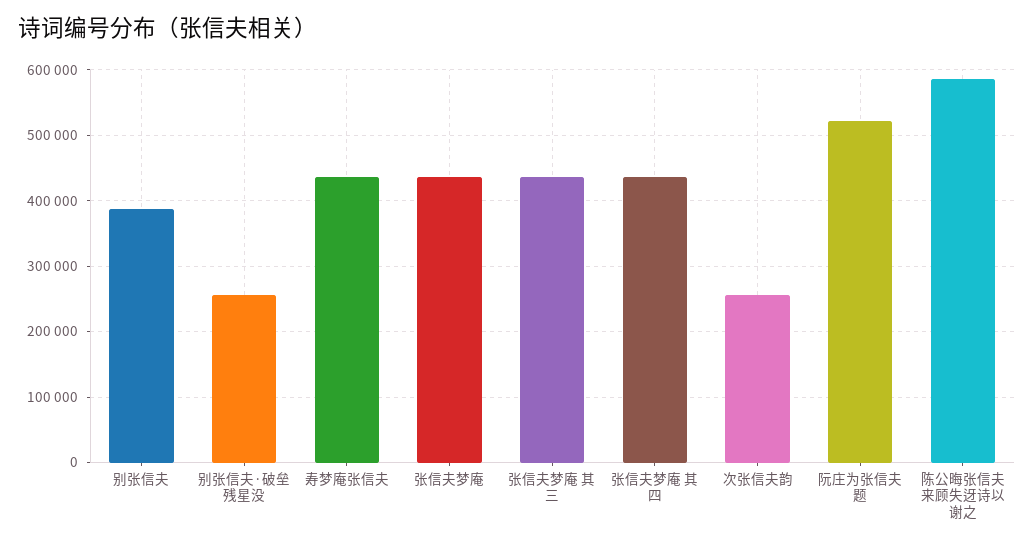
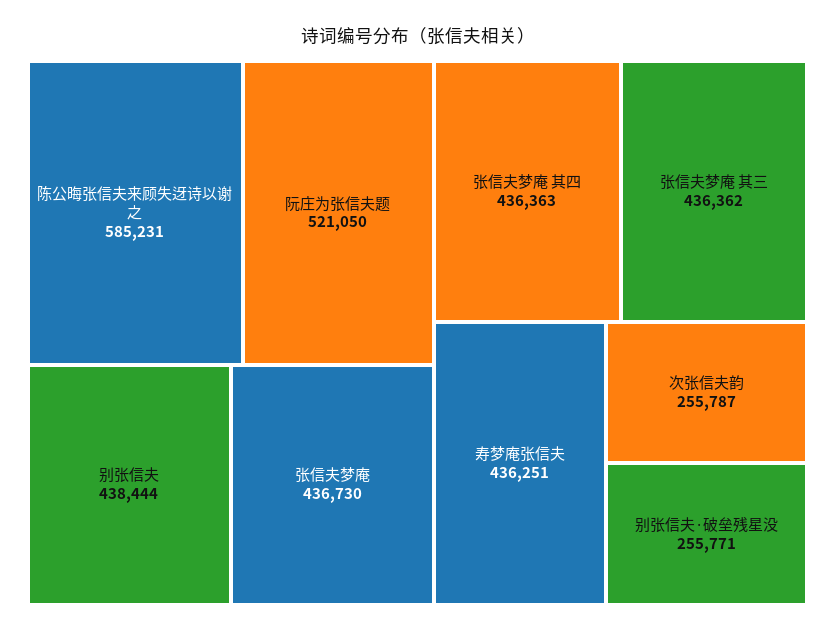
  {
-   "别张信夫": 390000,
+   "别张信夫": 438444,
    "别张信夫·破垒残星没": 255771,
    "寿梦庵张信夫": 436251,
    "张信夫梦庵": 436730,
    "张信夫梦庵 其三": 436362,
    "张信夫梦庵 其四": 436363,
    "次张信夫韵": 255787,
    "阮庄为张信夫题": 521050,
    "陈公晦张信夫来顾失迓诗以谢之": 585231
  }

